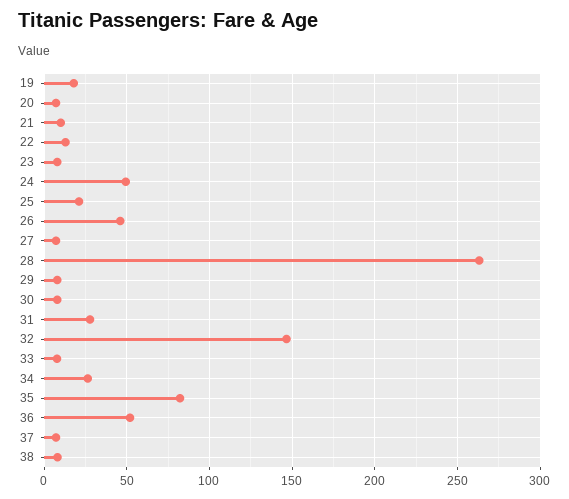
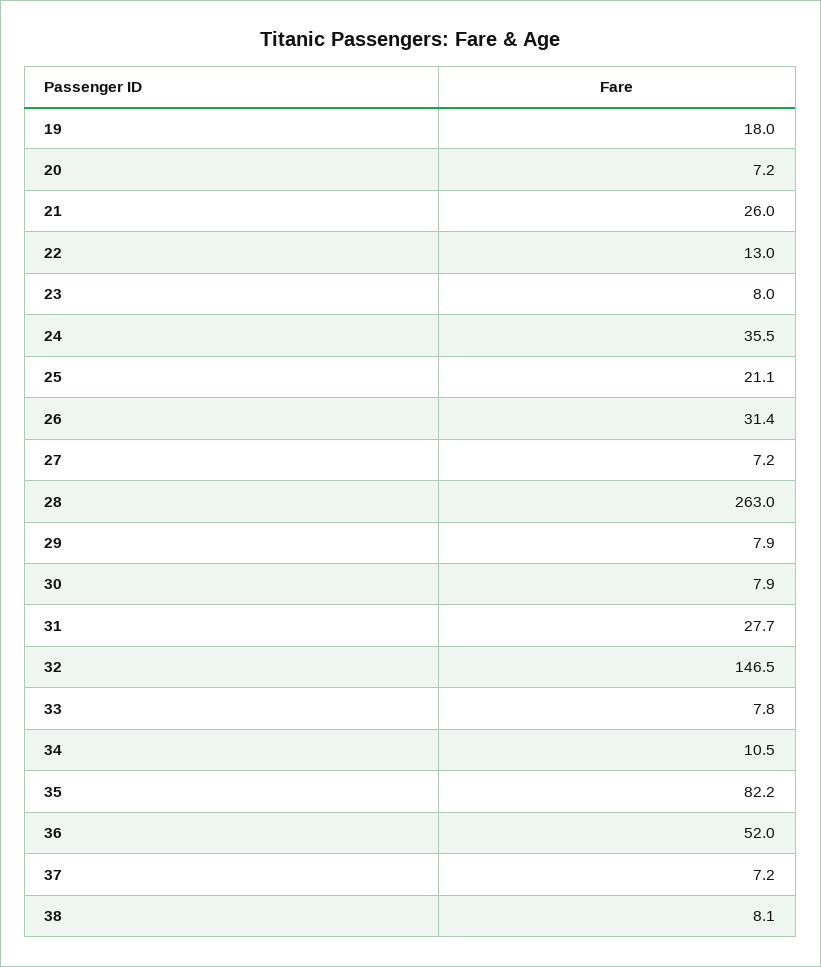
  {
    "19": 18,
    "20": 7.2,
-   "21": 10,
+   "21": 26,
    "22": 13,
    "23": 8,
-   "24": 50,
+   "24": 35.5,
    "25": 21.1,
-   "26": 45,
+   "26": 31.4,
    "27": 7.2,
    "28": 263,
    "29": 7.9,
    "30": 7.9,
    "31": 27.7,
    "32": 146.5,
    "33": 7.8,
-   "34": 25,
+   "34": 10.5,
    "35": 82.2,
    "36": 52,
    "37": 7.2,
    "38": 8.1
  }

